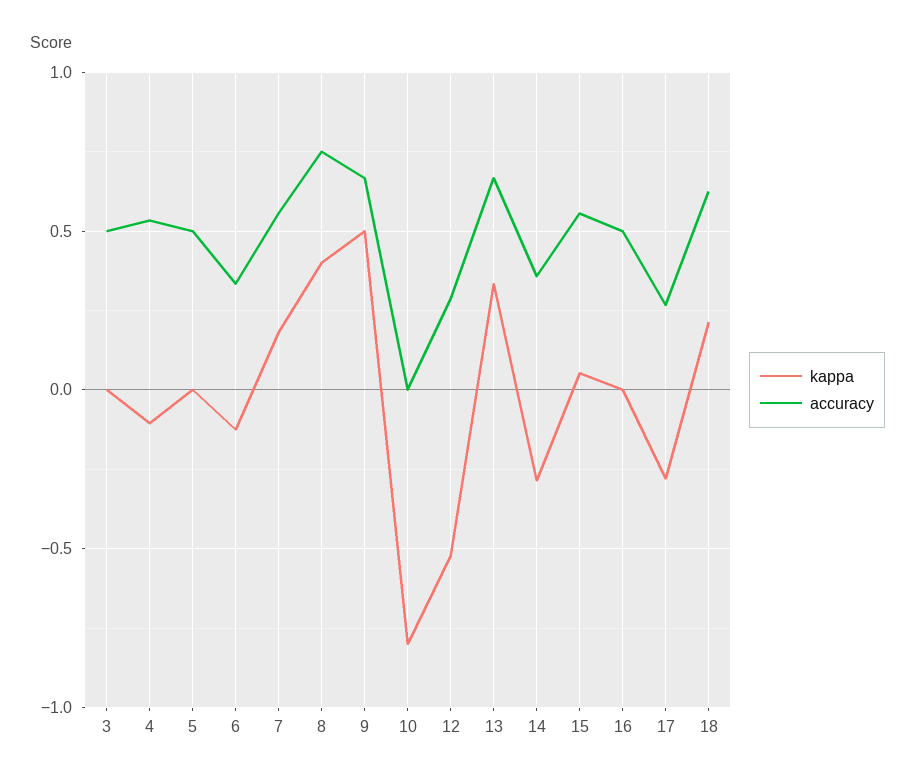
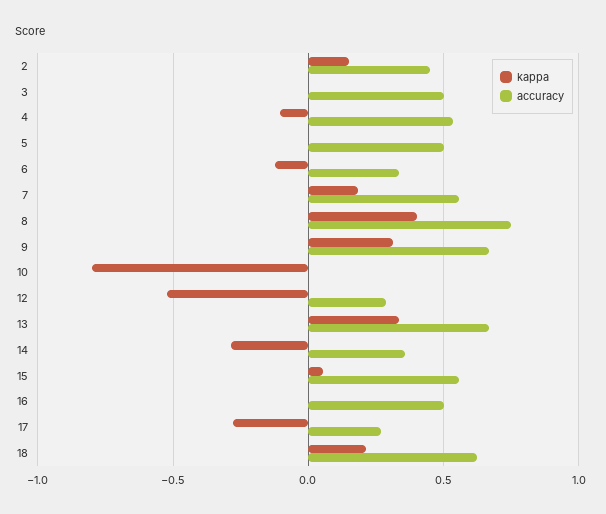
  {
    "kappa": {
      "3": 0,
      "4": -0.1,
      "5": 0,
      "6": -0.15,
      "7": 0.2,
      "8": 0.4,
-     "9": 0.5,
+     "9": 0.3,
      "10": -0.8,
      "12": -0.5,
      "13": 0.35,
      "14": -0.3,
      "15": 0.05,
      "16": 0,
      "17": -0.3,
-     "18": 0.2
+     "18": 0.2,
+     "2": 0.15
    },
    "accuracy": {
      "3": 0.5,
      "4": 0.55,
      "5": 0.5,
      "6": 0.35,
      "7": 0.55,
      "8": 0.75,
      "9": 0.65,
      "10": 0,
      "12": 0.3,
      "13": 0.65,
      "14": 0.35,
      "15": 0.55,
      "16": 0.5,
      "17": 0.25,
-     "18": 0.65
+     "18": 0.65,
+     "2": 0.45
    }
  }

